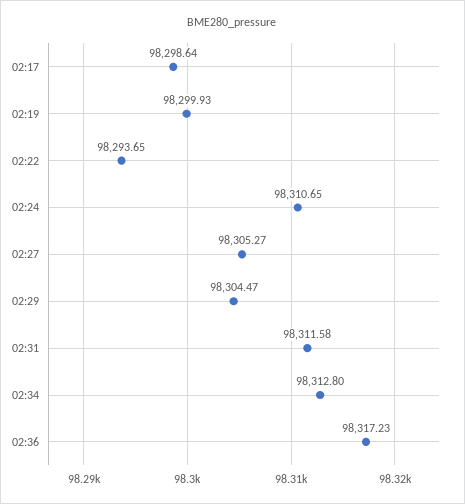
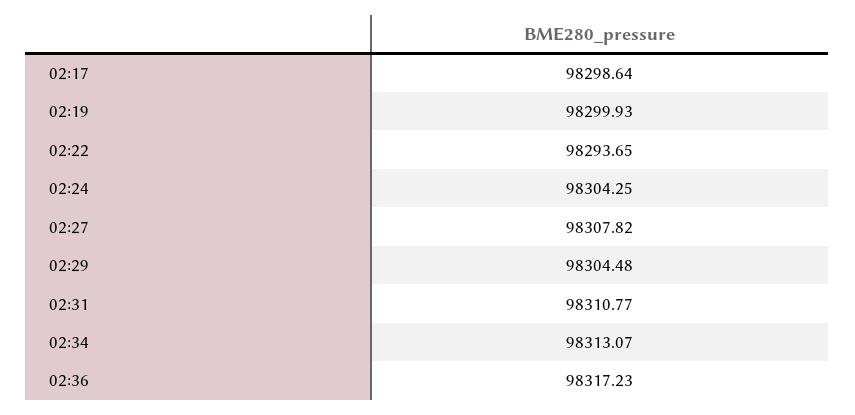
  {
    "02:17": 98298.64,
    "02:19": 98299.93,
    "02:22": 98293.65,
-   "02:24": 98310.65,
+   "02:24": 98304.25,
-   "02:27": 98305.27,
+   "02:27": 98307.82,
-   "02:29": 98304.47,
+   "02:29": 98304.48,
-   "02:31": 98311.58,
+   "02:31": 98310.77,
-   "02:34": 98312.8,
+   "02:34": 98313.07,
    "02:36": 98317.23
  }

